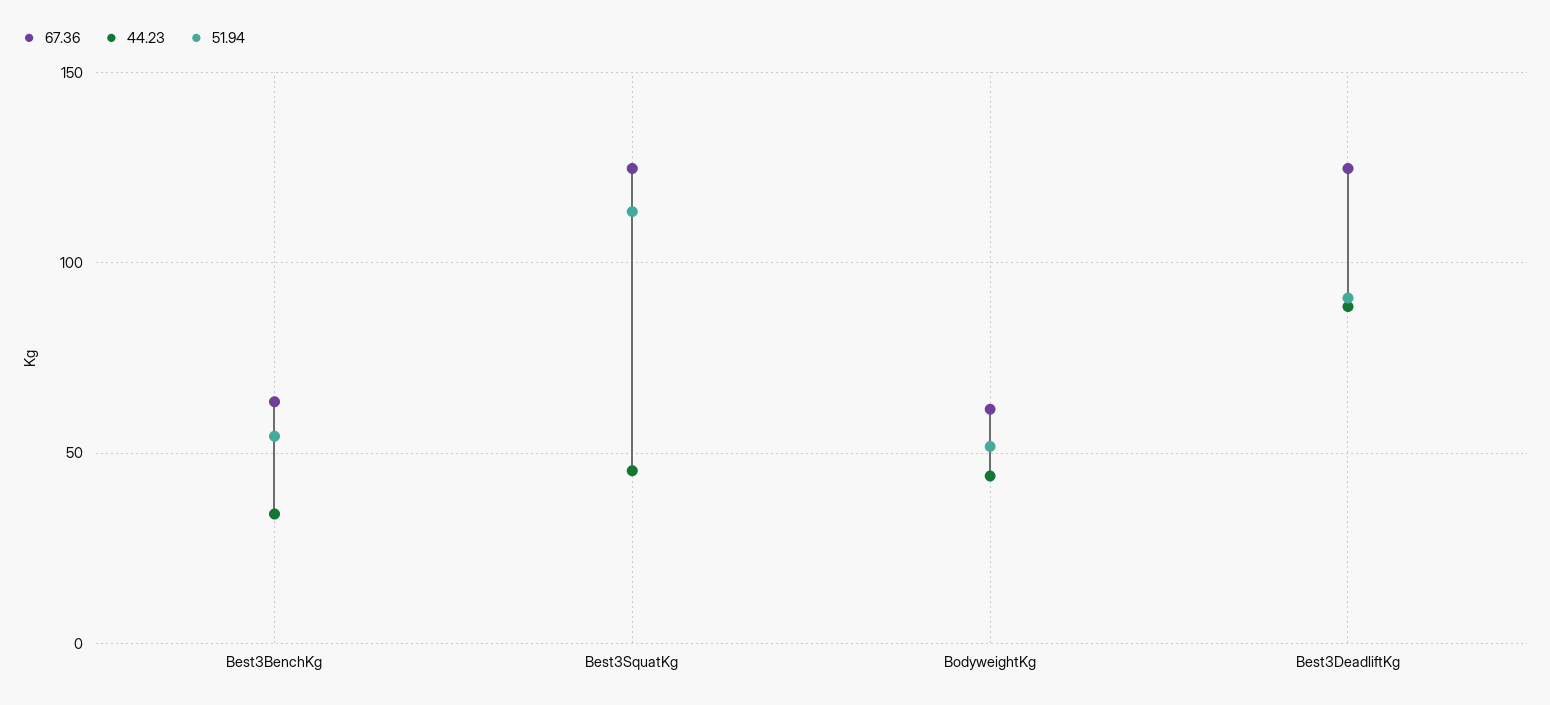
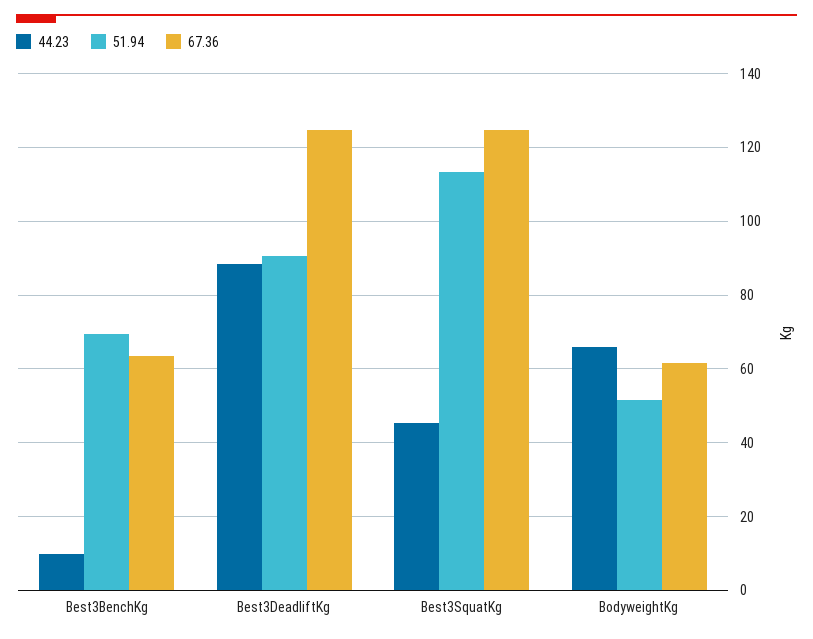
  {
    "67.36": {
      "Best3BenchKg": 64,
      "Best3SquatKg": 124,
      "BodyweightKg": 62,
      "Best3DeadliftKg": 124
    },
    "44.23": {
-     "Best3BenchKg": 35,
+     "Best3BenchKg": 10,
      "Best3SquatKg": 46,
-     "BodyweightKg": 45,
+     "BodyweightKg": 66,
      "Best3DeadliftKg": 88
    },
    "51.94": {
-     "Best3BenchKg": 55,
+     "Best3BenchKg": 70,
      "Best3SquatKg": 114,
      "BodyweightKg": 52,
      "Best3DeadliftKg": 90
    }
  }

